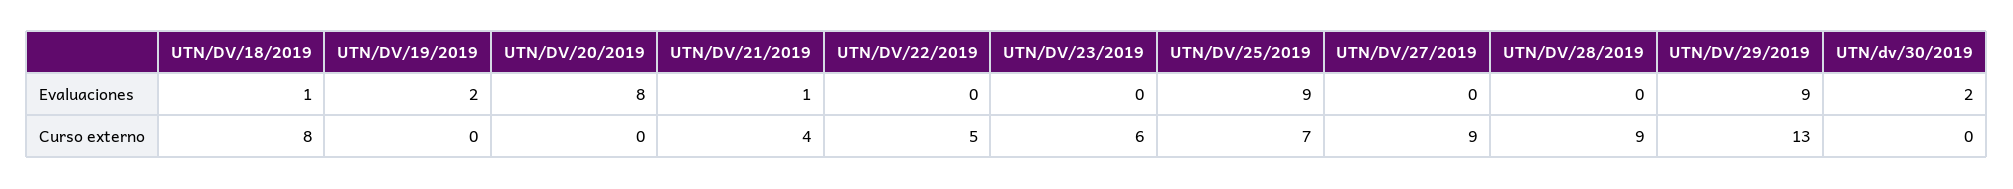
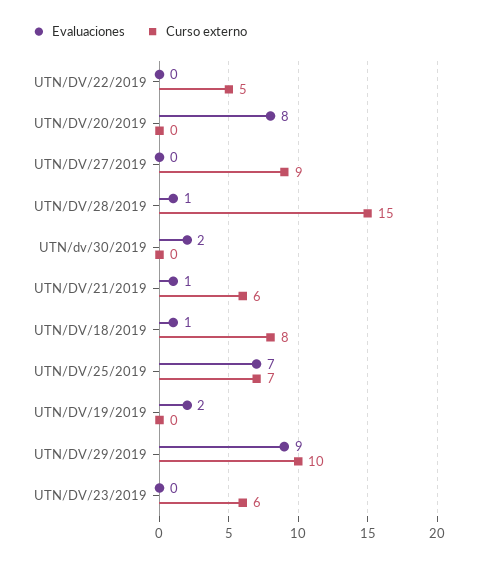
  {
    "Evaluaciones": {
      "UTN/DV/18/2019": 1,
      "UTN/DV/19/2019": 2,
      "UTN/DV/20/2019": 8,
      "UTN/DV/21/2019": 1,
      "UTN/DV/22/2019": 0,
      "UTN/DV/23/2019": 0,
-     "UTN/DV/25/2019": 9,
+     "UTN/DV/25/2019": 7,
      "UTN/DV/27/2019": 0,
-     "UTN/DV/28/2019": 0,
+     "UTN/DV/28/2019": 1,
      "UTN/DV/29/2019": 9,
      "UTN/dv/30/2019": 2
    },
    "Curso externo": {
      "UTN/DV/18/2019": 8,
      "UTN/DV/19/2019": 0,
      "UTN/DV/20/2019": 0,
-     "UTN/DV/21/2019": 4,
+     "UTN/DV/21/2019": 6,
      "UTN/DV/22/2019": 5,
      "UTN/DV/23/2019": 6,
      "UTN/DV/25/2019": 7,
      "UTN/DV/27/2019": 9,
-     "UTN/DV/28/2019": 9,
+     "UTN/DV/28/2019": 15,
-     "UTN/DV/29/2019": 13,
+     "UTN/DV/29/2019": 10,
      "UTN/dv/30/2019": 0
    }
  }

